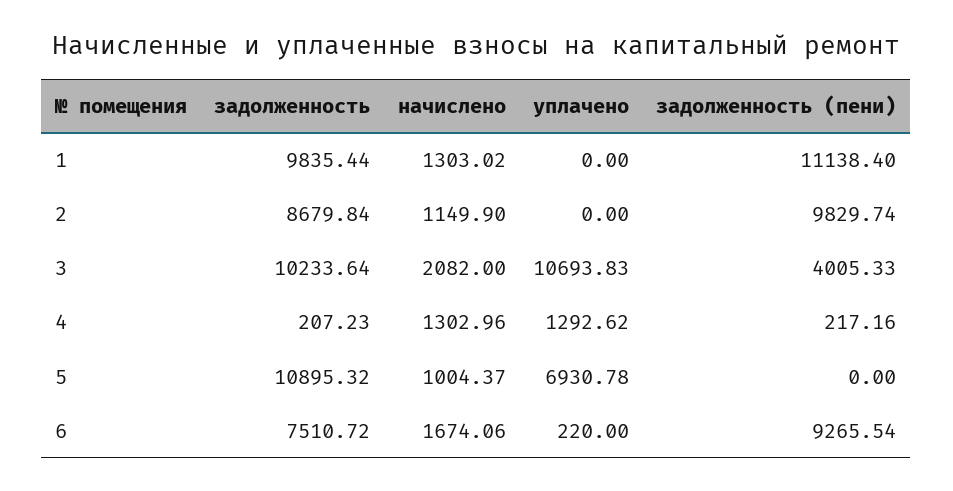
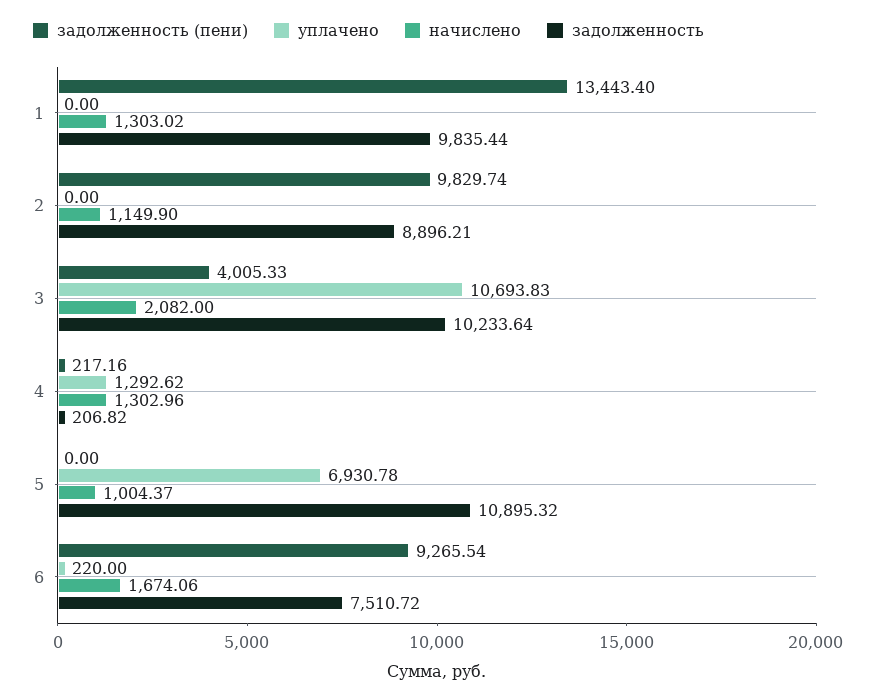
  {
    "задолженность": {
      "1": 9835.44,
-     "2": 8679.84,
+     "2": 8896.21,
      "3": 10233.64,
-     "4": 207.23,
+     "4": 206.82,
      "5": 10895.32,
      "6": 7510.72
    },
    "начислено": {
      "1": 1303.02,
      "2": 1149.9,
      "3": 2082,
      "4": 1302.96,
      "5": 1004.37,
      "6": 1674.06
    },
    "уплачено": {
      "1": 0,
      "2": 0,
      "3": 10693.83,
      "4": 1292.62,
      "5": 6930.78,
      "6": 220
    },
    "задолженность (пени)": {
-     "1": 11138.4,
+     "1": 13443.4,
      "2": 9829.74,
      "3": 4005.33,
      "4": 217.16,
      "5": 0,
      "6": 9265.54
    }
  }

